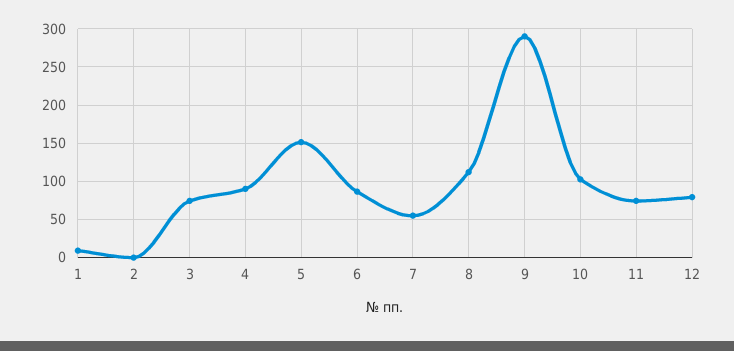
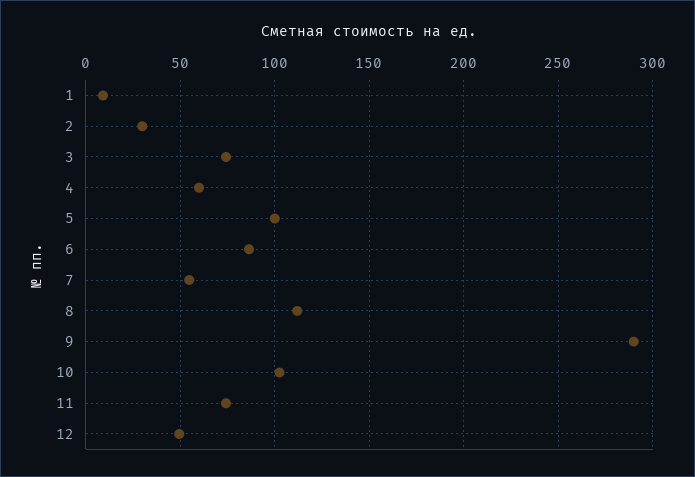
  {
    "1": 10,
-   "2": 0,
+   "2": 30,
    "3": 75,
-   "4": 90,
+   "4": 60,
-   "5": 150,
+   "5": 100,
    "6": 85,
    "7": 55,
    "8": 110,
    "9": 290,
    "10": 105,
    "11": 75,
-   "12": 80
+   "12": 50
  }

